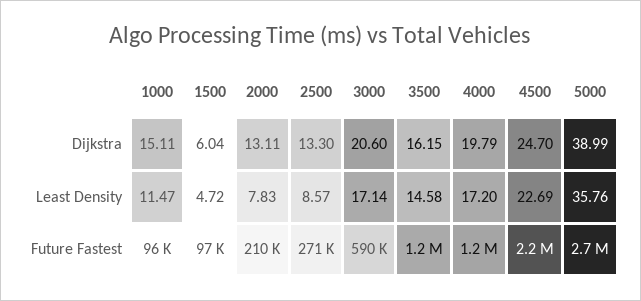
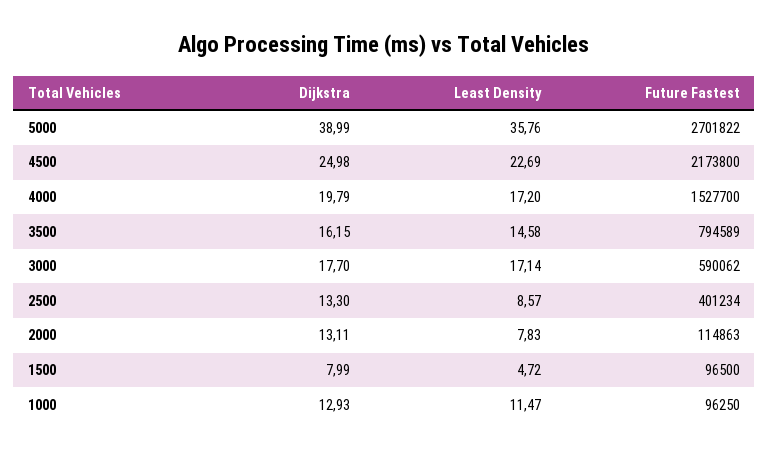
  {
    "1000": {
-     "Dijkstra": 15.11,
+     "Dijkstra": 12.93,
      "Least Density": 11.47,
      "Future Fastest": 96250
    },
    "1500": {
-     "Dijkstra": 6.04,
+     "Dijkstra": 7.99,
      "Least Density": 4.72,
      "Future Fastest": 96500
    },
    "2000": {
      "Dijkstra": 13.11,
      "Least Density": 7.83,
-     "Future Fastest": 210000
+     "Future Fastest": 114863
    },
    "2500": {
      "Dijkstra": 13.3,
      "Least Density": 8.57,
-     "Future Fastest": 271000
+     "Future Fastest": 401234
    },
    "3000": {
-     "Dijkstra": 20.6,
+     "Dijkstra": 17.7,
      "Least Density": 17.14,
      "Future Fastest": 590062
    },
    "3500": {
      "Dijkstra": 16.15,
      "Least Density": 14.58,
-     "Future Fastest": 1200000
+     "Future Fastest": 794589
    },
    "4000": {
      "Dijkstra": 19.79,
      "Least Density": 17.2,
-     "Future Fastest": 1200000
+     "Future Fastest": 1527700
    },
    "4500": {
-     "Dijkstra": 24.7,
+     "Dijkstra": 24.98,
      "Least Density": 22.69,
      "Future Fastest": 2173800
    },
    "5000": {
      "Dijkstra": 38.99,
      "Least Density": 35.76,
      "Future Fastest": 2701822
    }
  }

